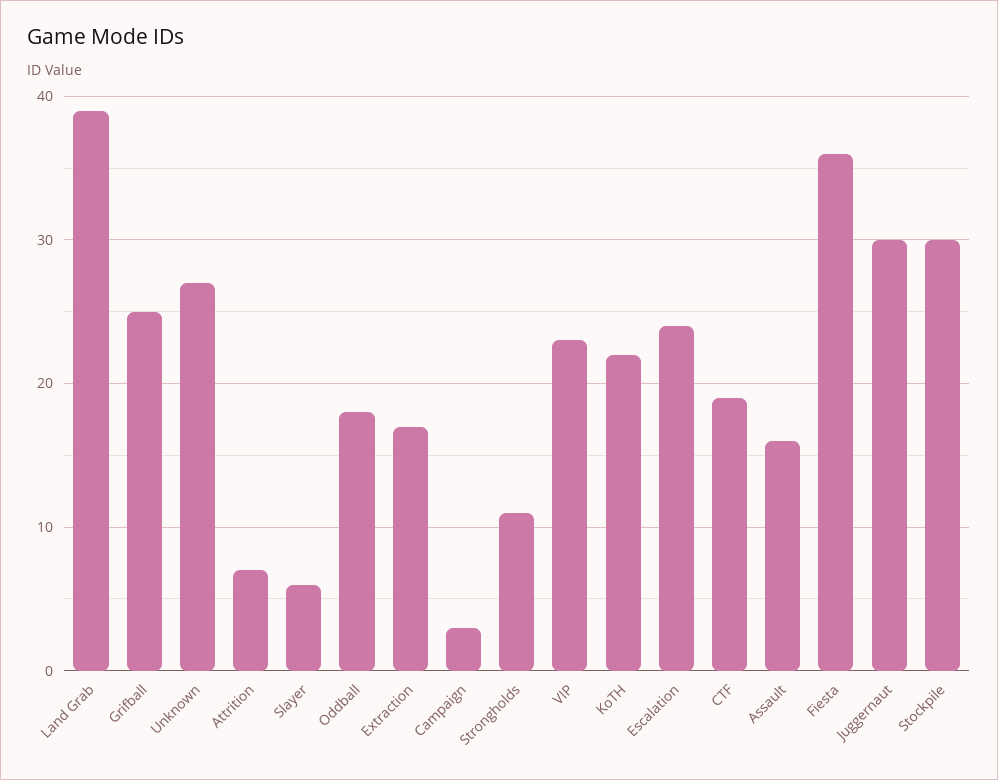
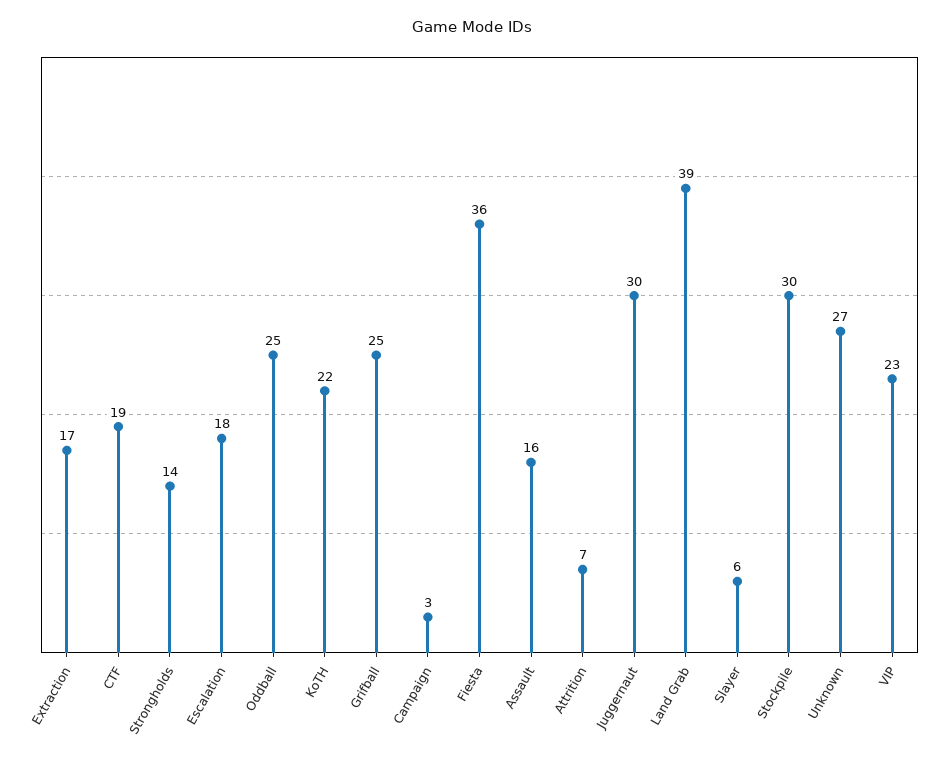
  {
    "Land Grab": 39,
    "Grifball": 25,
    "Unknown": 27,
    "Attrition": 7,
    "Slayer": 6,
-   "Oddball": 18,
+   "Oddball": 25,
    "Extraction": 17,
    "Campaign": 3,
-   "Strongholds": 11,
+   "Strongholds": 14,
    "VIP": 23,
    "KoTH": 22,
-   "Escalation": 24,
+   "Escalation": 18,
    "CTF": 19,
    "Assault": 16,
    "Fiesta": 36,
    "Juggernaut": 30,
    "Stockpile": 30
  }

